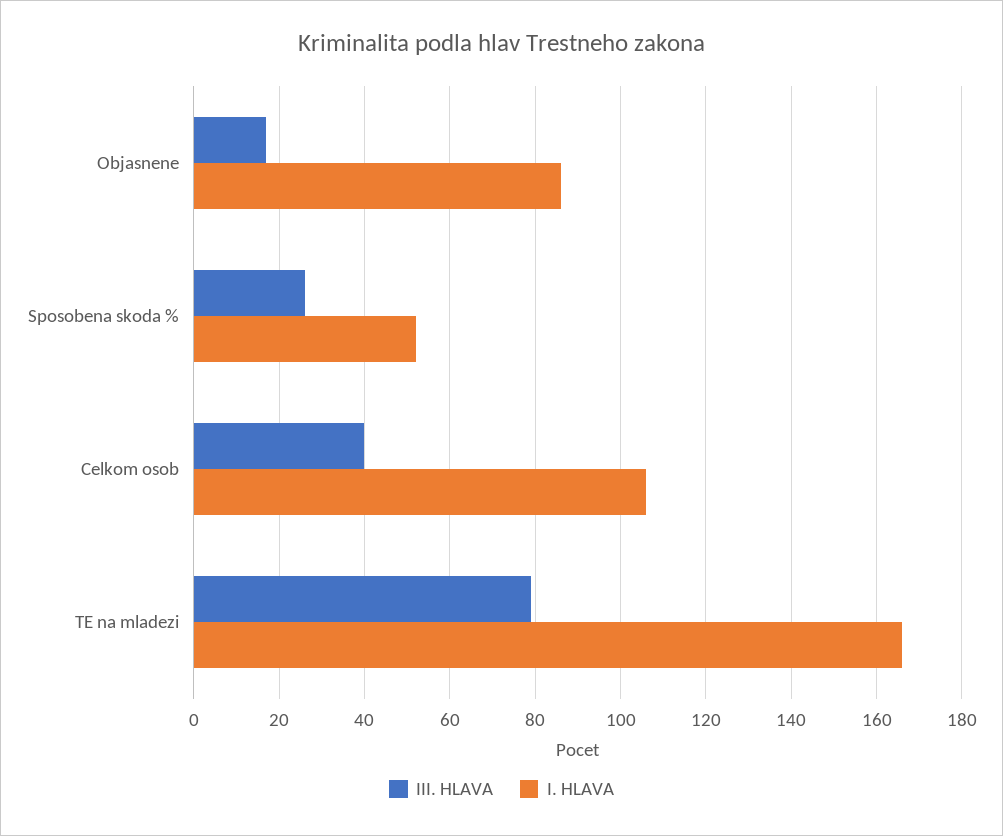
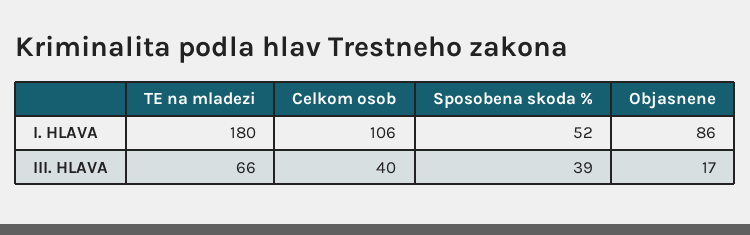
  {
    "III. HLAVA": {
      "Objasnene": 17,
-     "Sposobena skoda %": 25,
+     "Sposobena skoda %": 39,
      "Celkom osob": 40,
-     "TE na mladezi": 80
+     "TE na mladezi": 66
    },
    "I. HLAVA": {
      "Objasnene": 86,
      "Sposobena skoda %": 52,
      "Celkom osob": 106,
-     "TE na mladezi": 165
+     "TE na mladezi": 180
    }
  }

